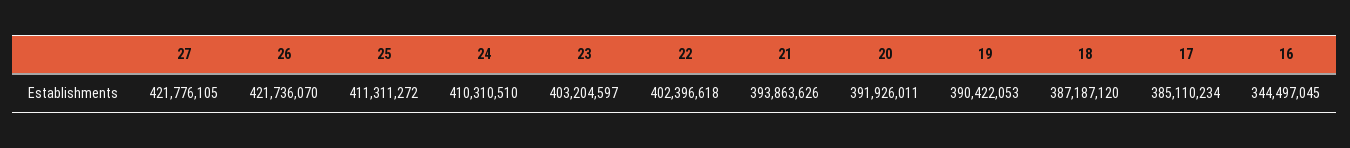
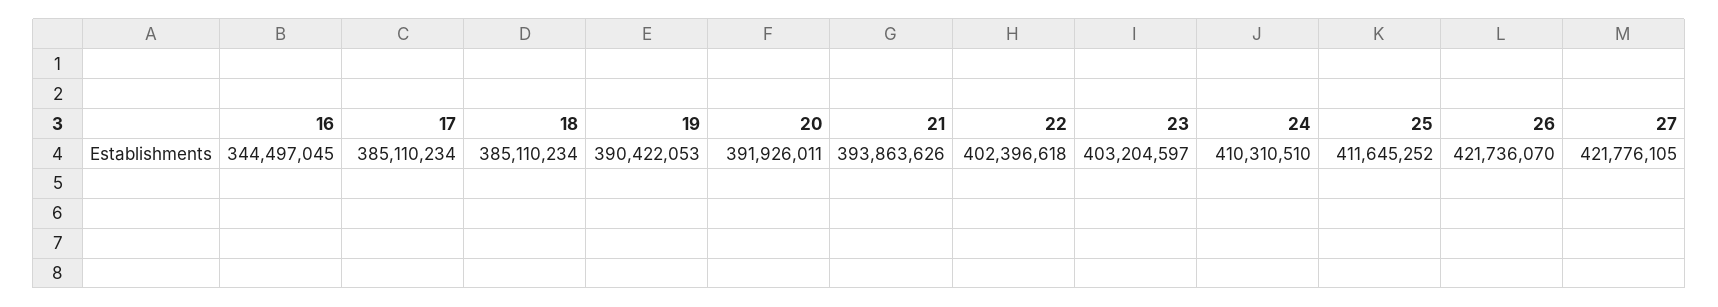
  {
    "27": 421776105,
    "26": 421736070,
-   "25": 411311272,
+   "25": 411645252,
    "24": 410310510,
    "23": 403204597,
    "22": 402396618,
    "21": 393863626,
    "20": 391926011,
    "19": 390422053,
-   "18": 387187120,
+   "18": 385110234,
    "17": 385110234,
    "16": 344497045
  }

